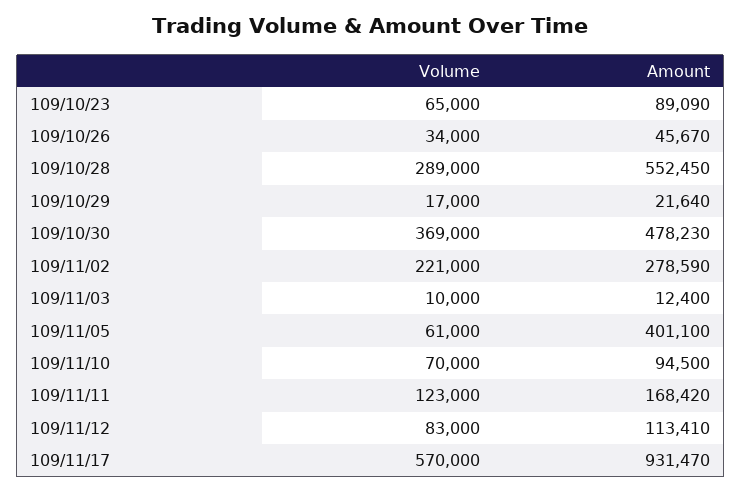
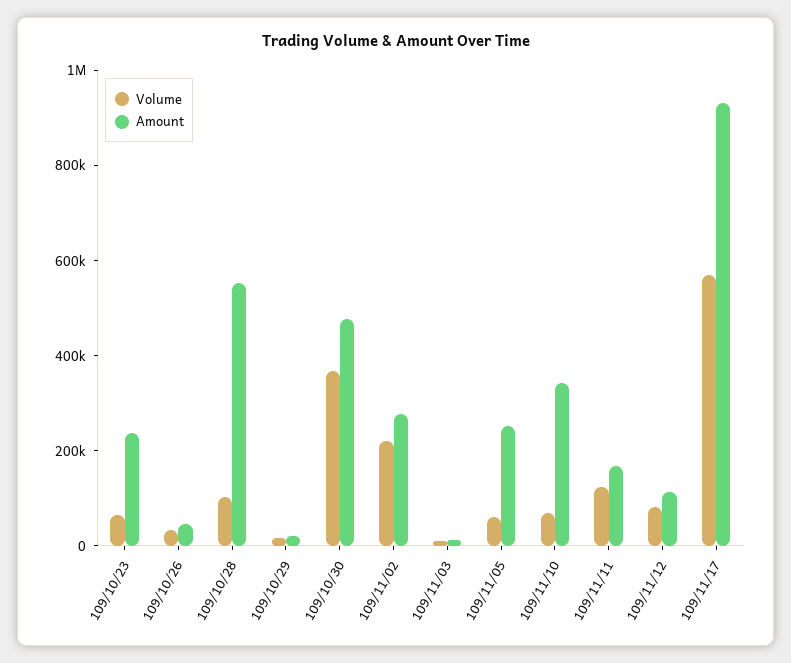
  {
    "Volume": {
      "109/10/23": 65000,
      "109/10/26": 34000,
-     "109/10/28": 289000,
+     "109/10/28": 100000,
      "109/10/29": 17000,
      "109/10/30": 369000,
      "109/11/02": 221000,
      "109/11/03": 10000,
      "109/11/05": 61000,
      "109/11/10": 70000,
      "109/11/11": 123000,
      "109/11/12": 83000,
      "109/11/17": 570000
    },
    "Amount": {
-     "109/10/23": 89090,
+     "109/10/23": 250000,
      "109/10/26": 45670,
      "109/10/28": 552450,
      "109/10/29": 21640,
      "109/10/30": 478230,
      "109/11/02": 278590,
      "109/11/03": 12400,
-     "109/11/05": 401100,
+     "109/11/05": 250000,
-     "109/11/10": 94500,
+     "109/11/10": 350000,
      "109/11/11": 168420,
      "109/11/12": 113410,
      "109/11/17": 931470
    }
  }

